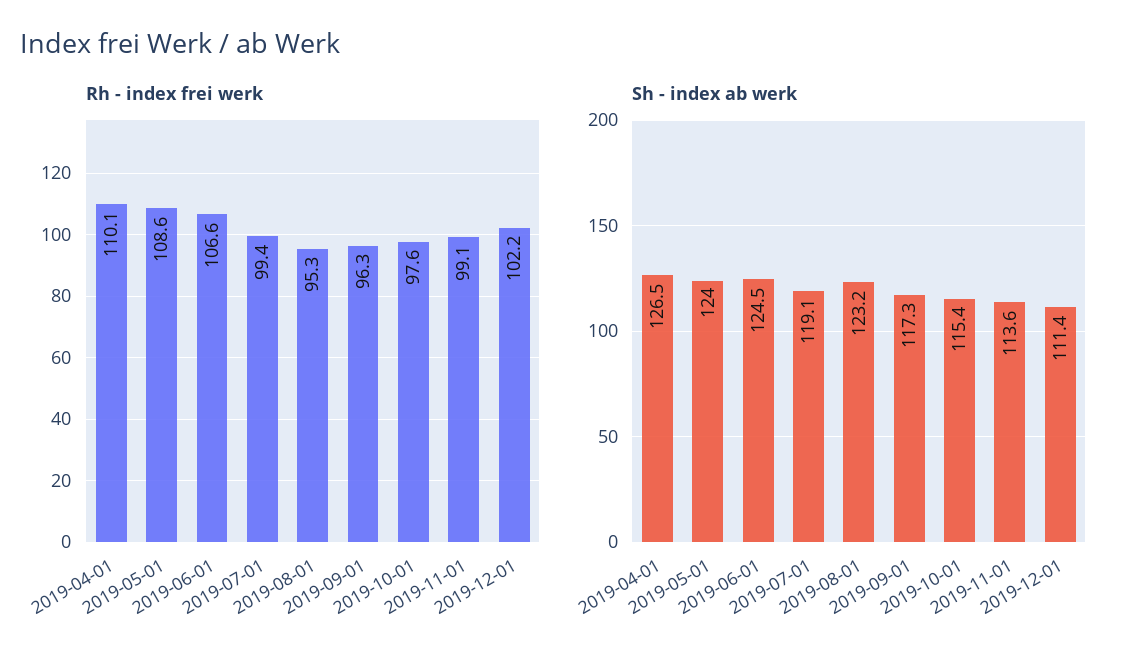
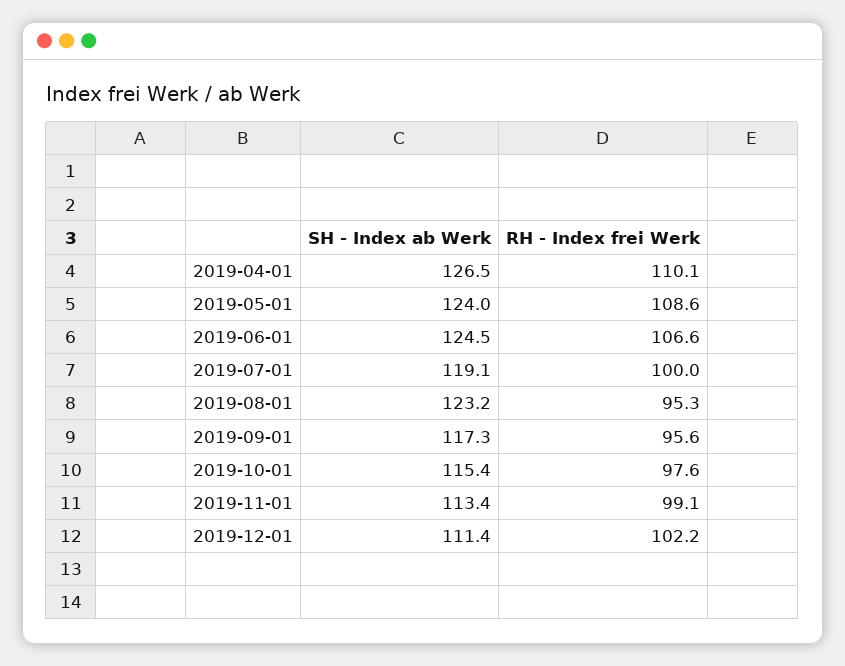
  {
    "Rh - index frei werk": {
      "2019-04-01": 110.1,
      "2019-05-01": 108.6,
      "2019-06-01": 106.6,
-     "2019-07-01": 99.4,
+     "2019-07-01": 100,
      "2019-08-01": 95.3,
-     "2019-09-01": 96.3,
+     "2019-09-01": 95.6,
      "2019-10-01": 97.6,
      "2019-11-01": 99.1,
      "2019-12-01": 102.2
    },
    "Sh - index ab werk": {
      "2019-04-01": 126.5,
      "2019-05-01": 124,
      "2019-06-01": 124.5,
      "2019-07-01": 119.1,
      "2019-08-01": 123.2,
      "2019-09-01": 117.3,
      "2019-10-01": 115.4,
-     "2019-11-01": 113.6,
+     "2019-11-01": 113.4,
      "2019-12-01": 111.4
    }
  }

